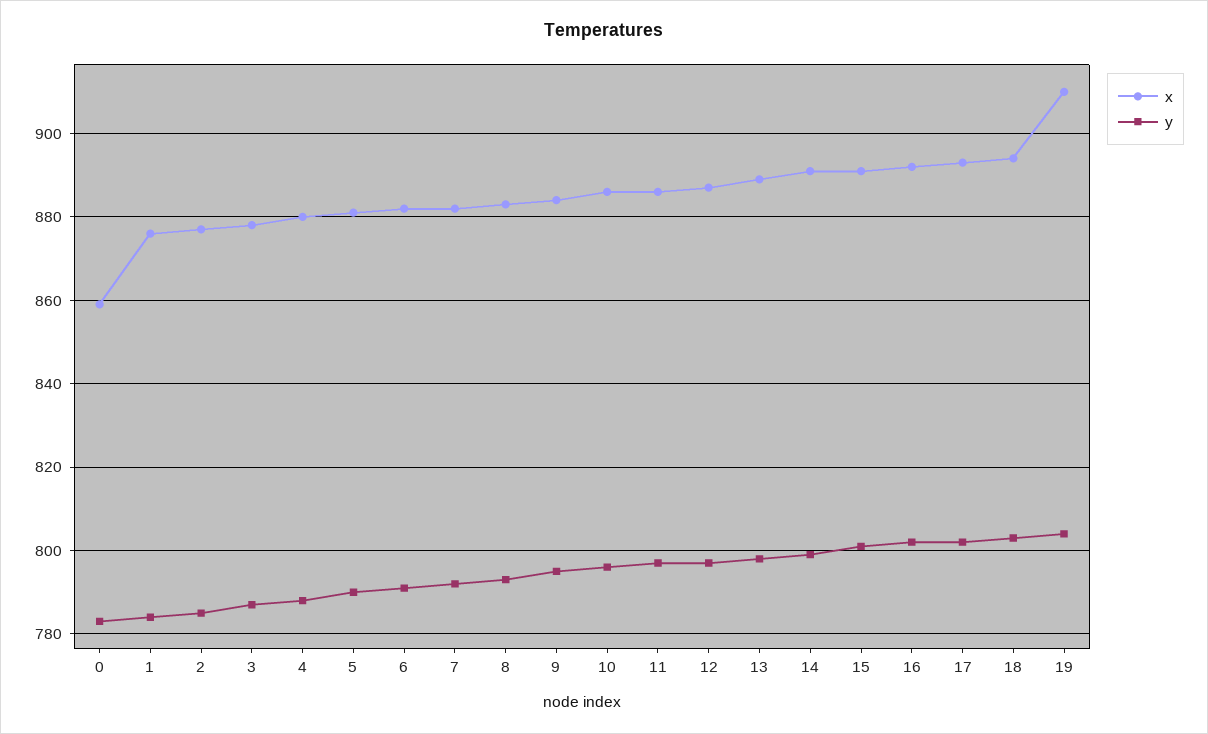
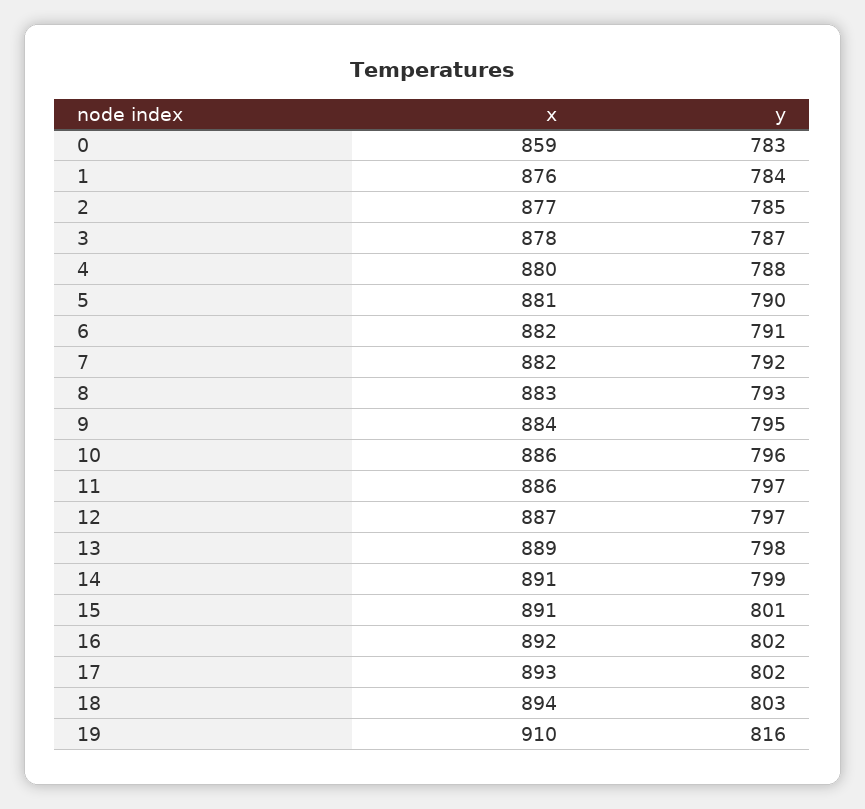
  {
    "x": {
      "0": 859,
      "1": 876,
      "2": 877,
      "3": 878,
      "4": 880,
      "5": 881,
      "6": 882,
      "7": 882,
      "8": 883,
      "9": 884,
      "10": 886,
      "11": 886,
      "12": 887,
      "13": 889,
      "14": 891,
      "15": 891,
      "16": 892,
      "17": 893,
      "18": 894,
      "19": 910
    },
    "y": {
      "0": 783,
      "1": 784,
      "2": 785,
      "3": 787,
      "4": 788,
      "5": 790,
      "6": 791,
      "7": 792,
      "8": 793,
      "9": 795,
      "10": 796,
      "11": 797,
      "12": 797,
      "13": 798,
      "14": 799,
      "15": 801,
      "16": 802,
      "17": 802,
      "18": 803,
-     "19": 805
+     "19": 816
    }
  }

